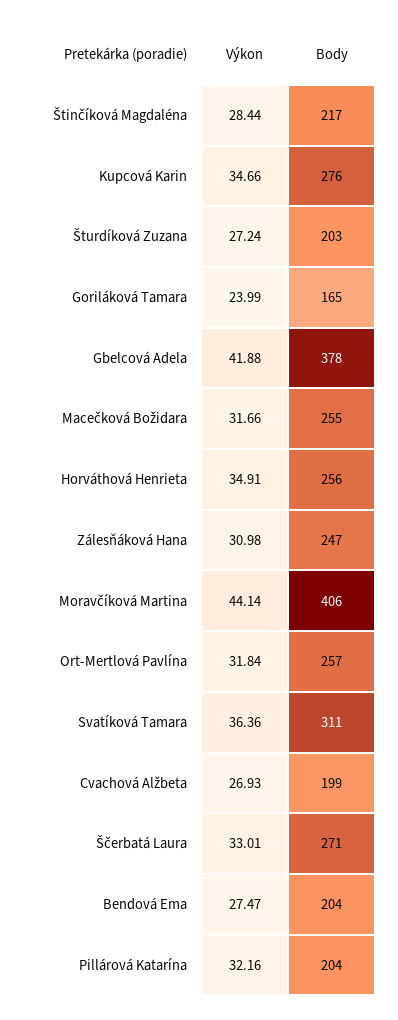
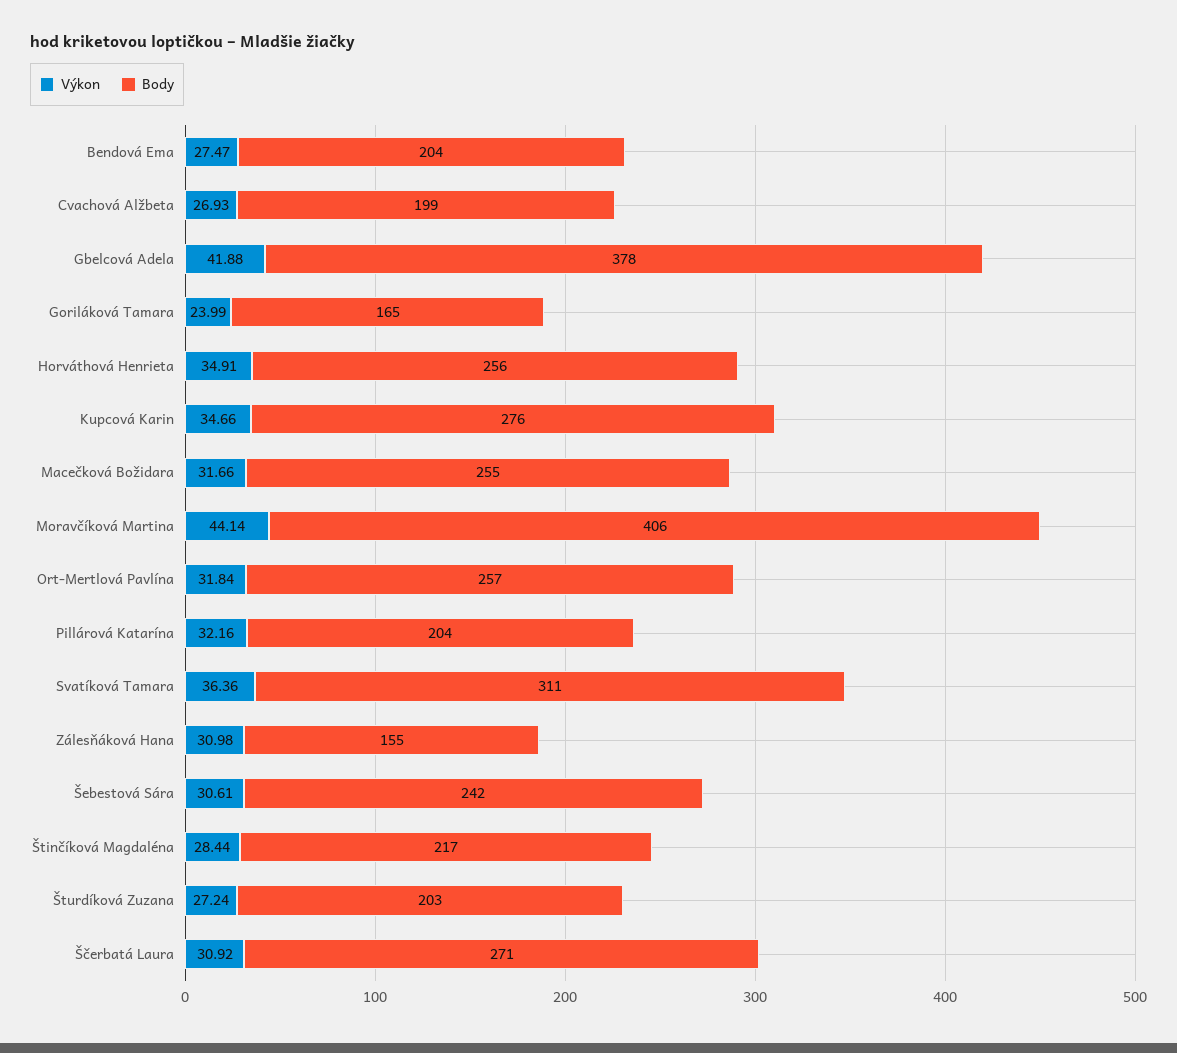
  {
    "Výkon": {
      "Štinčíková Magdaléna": 28.44,
      "Kupcová Karin": 34.66,
      "Šturdíková Zuzana": 27.24,
      "Goriláková Tamara": 23.99,
      "Gbelcová Adela": 41.88,
      "Macečková Božidara": 31.66,
      "Horváthová Henrieta": 34.91,
      "Zálesňáková Hana": 30.98,
      "Moravčíková Martina": 44.14,
      "Ort-Mertlová Pavlína": 31.84,
      "Svatíková Tamara": 36.36,
      "Cvachová Alžbeta": 26.93,
-     "Ščerbatá Laura": 33.01,
+     "Ščerbatá Laura": 30.92,
      "Bendová Ema": 27.47,
-     "Pillárová Katarína": 32.16
+     "Pillárová Katarína": 32.16,
+     "Šebestová Sára": 30.61
    },
    "Body": {
      "Štinčíková Magdaléna": 217,
      "Kupcová Karin": 276,
      "Šturdíková Zuzana": 203,
      "Goriláková Tamara": 165,
      "Gbelcová Adela": 378,
      "Macečková Božidara": 255,
      "Horváthová Henrieta": 256,
-     "Zálesňáková Hana": 247,
+     "Zálesňáková Hana": 155,
      "Moravčíková Martina": 406,
      "Ort-Mertlová Pavlína": 257,
      "Svatíková Tamara": 311,
      "Cvachová Alžbeta": 199,
      "Ščerbatá Laura": 271,
      "Bendová Ema": 204,
-     "Pillárová Katarína": 204
+     "Pillárová Katarína": 204,
+     "Šebestová Sára": 242
    }
  }

